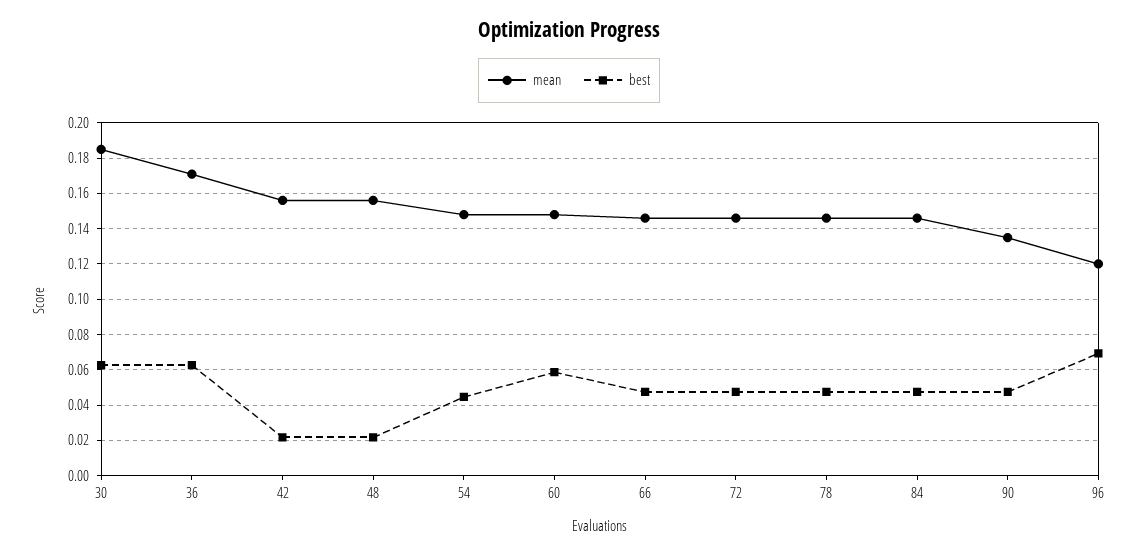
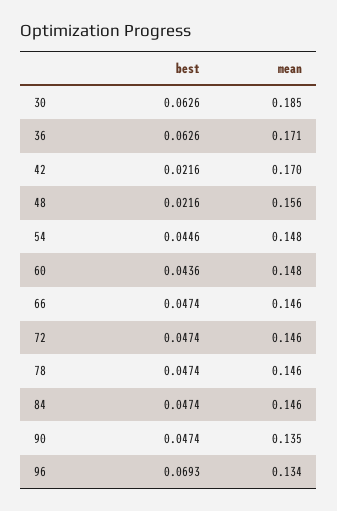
  {
    "mean": {
      "30": 0.185,
      "36": 0.171,
-     "42": 0.155,
+     "42": 0.17,
      "48": 0.156,
      "54": 0.148,
      "60": 0.148,
      "66": 0.146,
      "72": 0.146,
      "78": 0.146,
      "84": 0.146,
      "90": 0.135,
-     "96": 0.12
+     "96": 0.134
    },
    "best": {
      "30": 0.0626,
      "36": 0.0626,
      "42": 0.0216,
      "48": 0.0216,
      "54": 0.0446,
-     "60": 0.06,
+     "60": 0.0436,
      "66": 0.0474,
      "72": 0.0474,
      "78": 0.0474,
      "84": 0.0474,
      "90": 0.0474,
      "96": 0.0693
    }
  }

